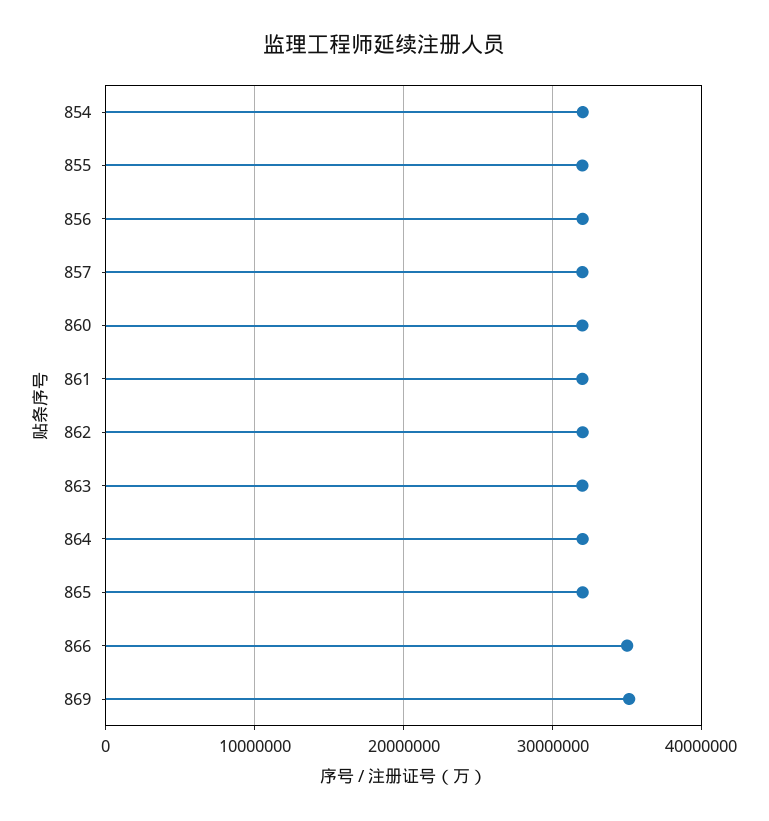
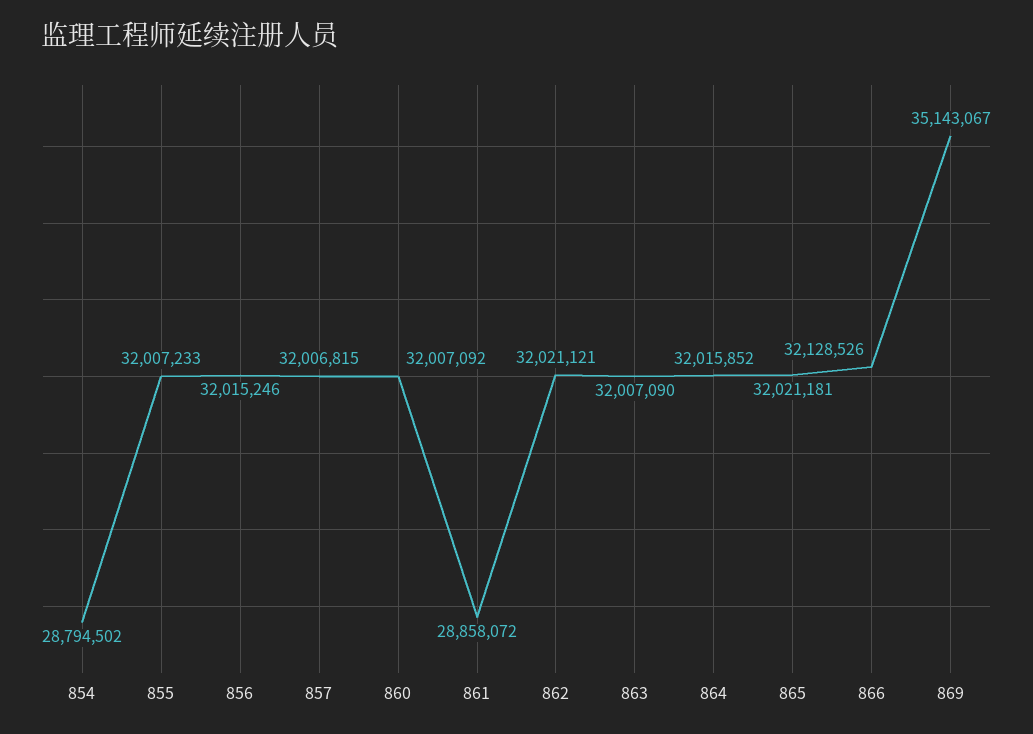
  {
-   "854": 32000000,
+   "854": 28794502,
    "855": 32007233,
    "856": 32015246,
    "857": 32006815,
    "860": 32007092,
-   "861": 32000000,
+   "861": 28858072,
    "862": 32021121,
    "863": 32007090,
    "864": 32015852,
    "865": 32021181,
-   "866": 35000000,
+   "866": 32128526,
    "869": 35143067
  }

